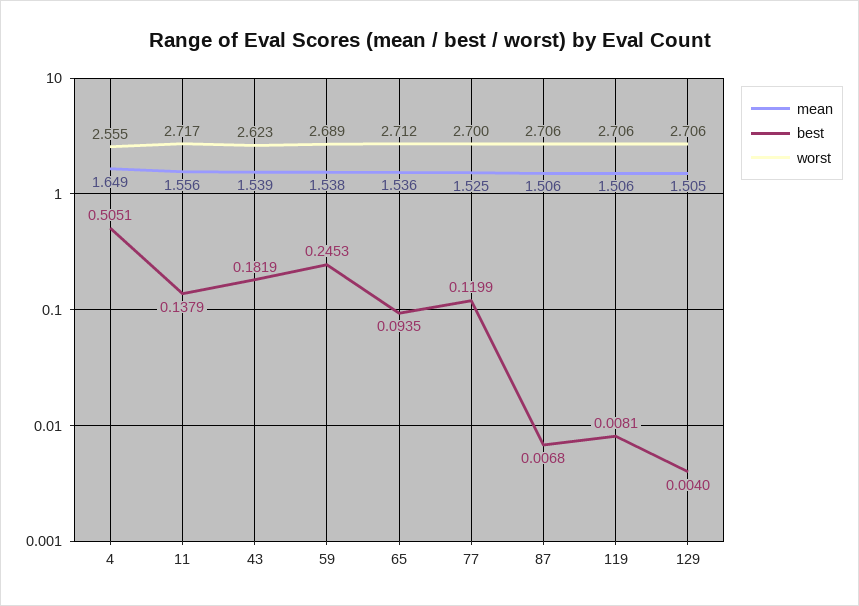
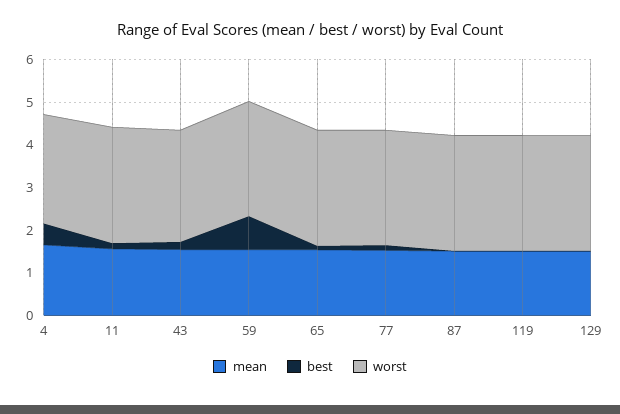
  {
    "mean": {
      "4": 1.649,
      "11": 1.556,
      "43": 1.539,
      "59": 1.538,
      "65": 1.536,
      "77": 1.525,
      "87": 1.506,
      "119": 1.506,
      "129": 1.505
    },
    "best": {
      "4": 0.5051,
      "11": 0.1379,
      "43": 0.1819,
-     "59": 0.2453,
+     "59": 0.8,
      "65": 0.0935,
      "77": 0.1199,
      "87": 0.0068,
      "119": 0.0081,
      "129": 0.004
    },
    "worst": {
      "4": 2.555,
      "11": 2.717,
      "43": 2.623,
      "59": 2.689,
      "65": 2.712,
      "77": 2.7,
      "87": 2.706,
      "119": 2.706,
      "129": 2.706
    }
  }

